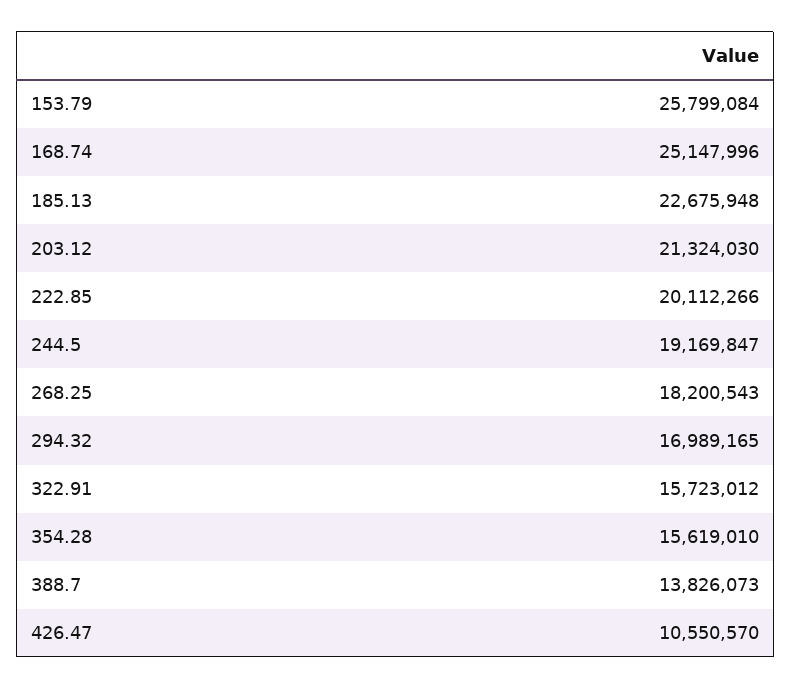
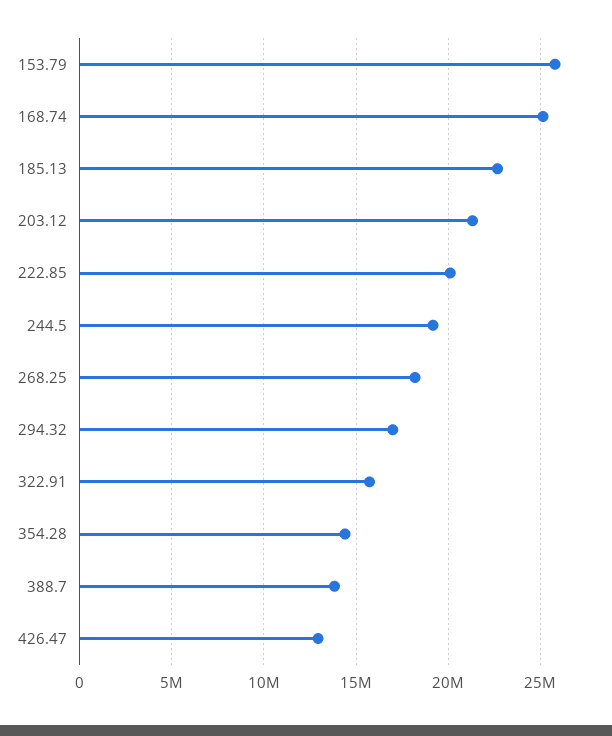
  {
    "153.79": 25799084,
    "168.74": 25147996,
    "185.13": 22675948,
    "203.12": 21324030,
    "222.85": 20112266,
    "244.5": 19169847,
    "268.25": 18200543,
    "294.32": 16989165,
    "322.91": 15723012,
-   "354.28": 15619010,
+   "354.28": 14500000,
    "388.7": 13826073,
-   "426.47": 10550570
+   "426.47": 13000000
  }

